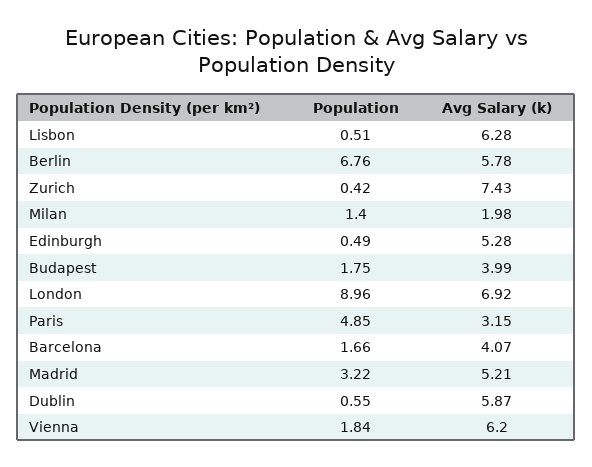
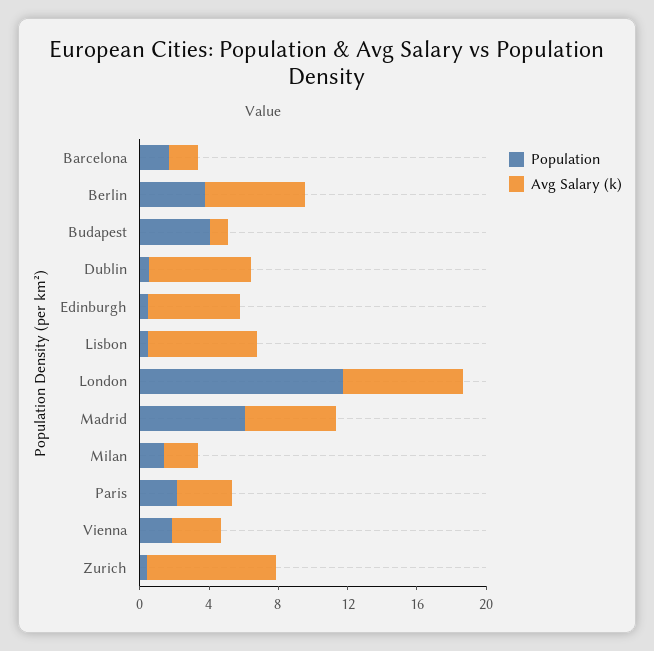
  {
    "Population": {
      "Lisbon": 0.51,
-     "Berlin": 6.76,
+     "Berlin": 4,
      "Zurich": 0.42,
      "Milan": 1.4,
      "Edinburgh": 0.49,
-     "Budapest": 1.75,
+     "Budapest": 4,
-     "London": 8.96,
+     "London": 12,
-     "Paris": 4.85,
+     "Paris": 2,
      "Barcelona": 1.66,
-     "Madrid": 3.22,
+     "Madrid": 6,
      "Dublin": 0.55,
      "Vienna": 1.84
    },
    "Avg Salary (k)": {
      "Lisbon": 6.28,
      "Berlin": 5.78,
      "Zurich": 7.43,
      "Milan": 1.98,
      "Edinburgh": 5.28,
-     "Budapest": 3.99,
+     "Budapest": 1,
      "London": 6.92,
      "Paris": 3.15,
-     "Barcelona": 4.07,
+     "Barcelona": 2,
      "Madrid": 5.21,
      "Dublin": 5.87,
-     "Vienna": 6.2
+     "Vienna": 3
    }
  }

